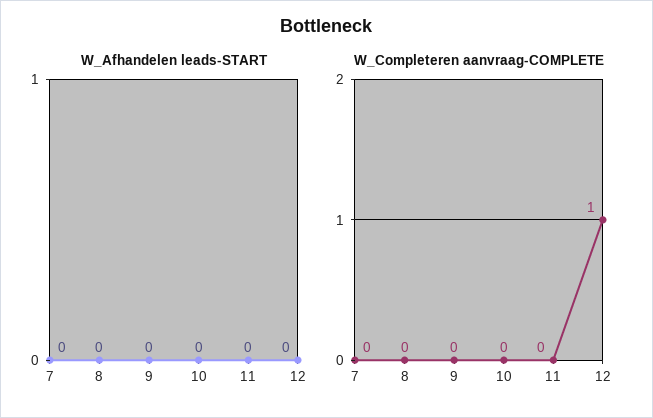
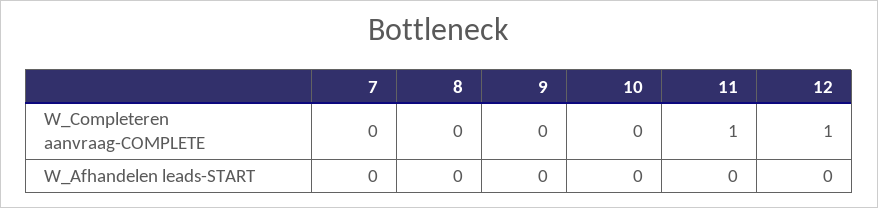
  {
    "W_Afhandelen leads-START": {
      "7": 0,
      "8": 0,
      "9": 0,
      "10": 0,
      "11": 0,
      "12": 0
    },
    "W_Completeren aanvraag-COMPLETE": {
      "7": 0,
      "8": 0,
      "9": 0,
      "10": 0,
-     "11": 0,
+     "11": 1,
      "12": 1
    }
  }

